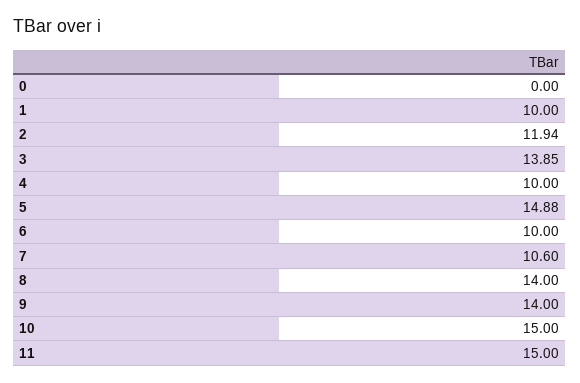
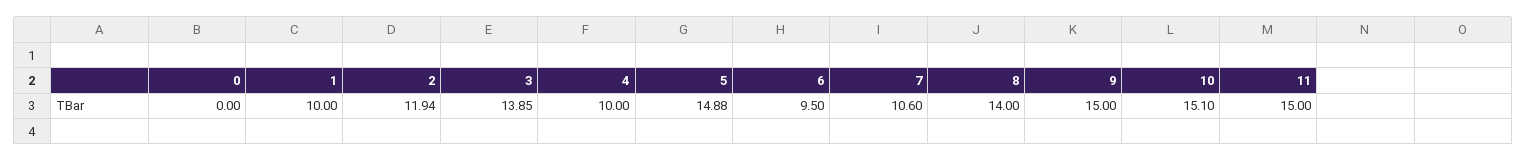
  {
    "0": 0,
    "1": 10,
    "2": 11.94,
    "3": 13.85,
    "4": 10,
    "5": 14.88,
-   "6": 10,
+   "6": 9.5,
    "7": 10.6,
    "8": 14,
-   "9": 14,
+   "9": 15,
-   "10": 15,
+   "10": 15.1,
    "11": 15
  }

